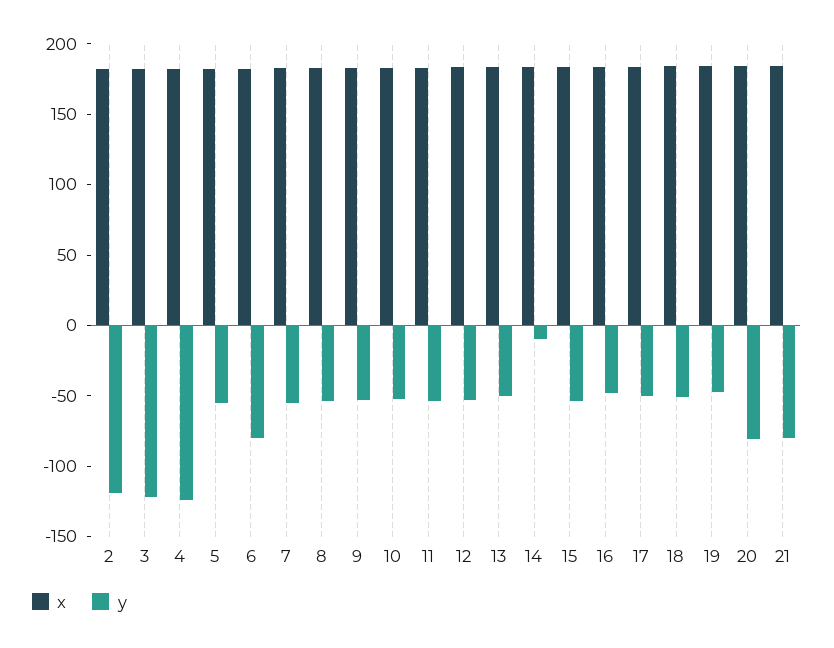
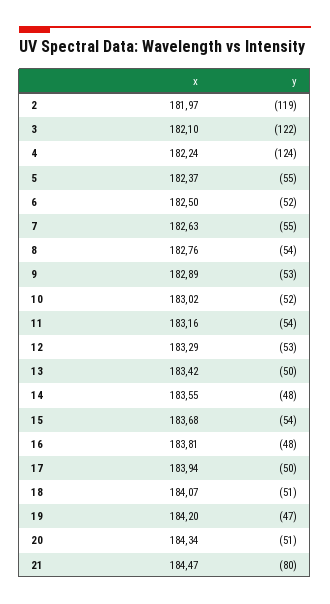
  {
    "x": {
      "2": 181.97,
      "3": 182.1,
      "4": 182.24,
      "5": 182.37,
      "6": 182.5,
      "7": 182.63,
      "8": 182.76,
      "9": 182.89,
      "10": 183.02,
      "11": 183.16,
      "12": 183.29,
      "13": 183.42,
      "14": 183.55,
      "15": 183.68,
      "16": 183.81,
      "17": 183.94,
      "18": 184.07,
      "19": 184.2,
      "20": 184.34,
      "21": 184.47
    },
    "y": {
      "2": -119,
      "3": -122,
      "4": -124,
      "5": -55,
-     "6": -80,
+     "6": -52,
      "7": -55,
      "8": -54,
      "9": -53,
      "10": -52,
      "11": -54,
      "12": -53,
      "13": -50,
-     "14": -10,
+     "14": -48,
      "15": -54,
      "16": -48,
      "17": -50,
      "18": -51,
      "19": -47,
-     "20": -80,
+     "20": -51,
      "21": -80
    }
  }

